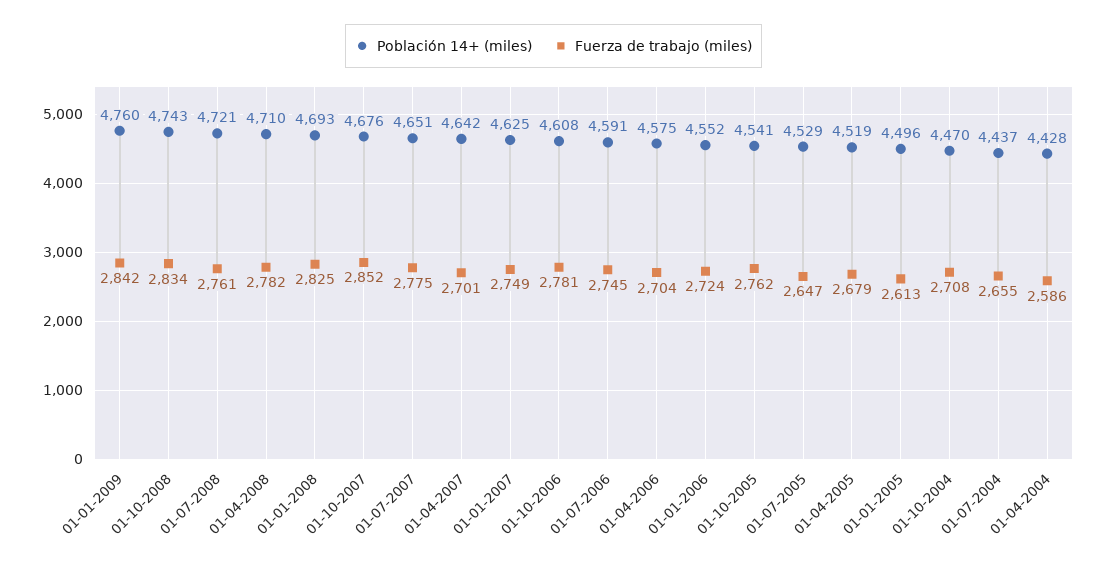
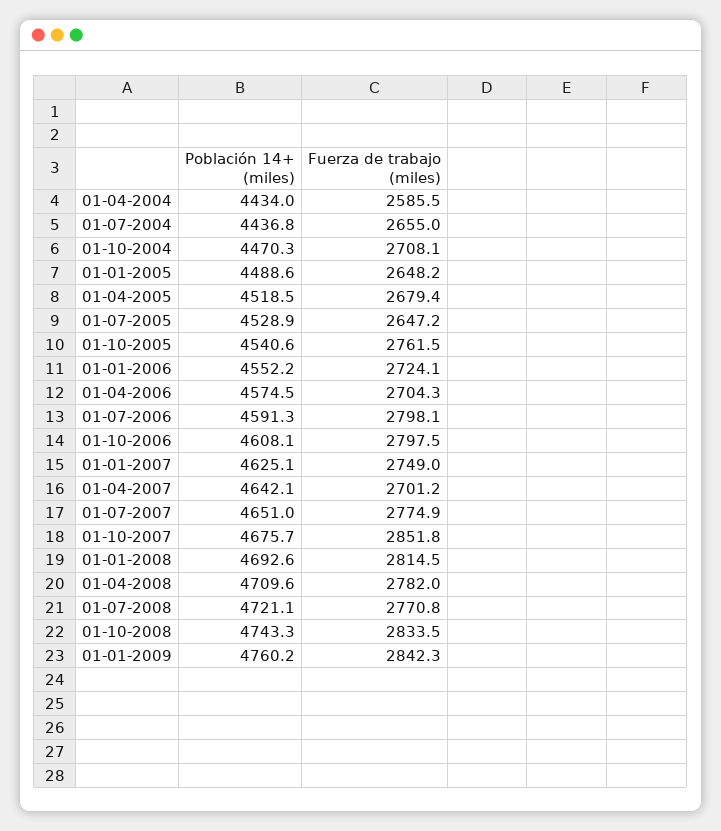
  {
    "Población 14+ (miles)": {
      "01-01-2009": 4760.2,
      "01-10-2008": 4743.3,
      "01-07-2008": 4721.1,
      "01-04-2008": 4709.6,
      "01-01-2008": 4692.6,
      "01-10-2007": 4675.7,
      "01-07-2007": 4651,
      "01-04-2007": 4642.1,
      "01-01-2007": 4625.1,
      "01-10-2006": 4608.1,
      "01-07-2006": 4591.3,
      "01-04-2006": 4574.5,
      "01-01-2006": 4552.2,
      "01-10-2005": 4540.6,
      "01-07-2005": 4528.9,
      "01-04-2005": 4518.5,
-     "01-01-2005": 4496,
+     "01-01-2005": 4488.6,
      "01-10-2004": 4470.3,
      "01-07-2004": 4436.8,
-     "01-04-2004": 4428
+     "01-04-2004": 4434
    },
    "Fuerza de trabajo (miles)": {
      "01-01-2009": 2842.3,
      "01-10-2008": 2833.5,
-     "01-07-2008": 2761,
+     "01-07-2008": 2770.8,
      "01-04-2008": 2782,
-     "01-01-2008": 2825,
+     "01-01-2008": 2814.5,
      "01-10-2007": 2851.8,
      "01-07-2007": 2774.9,
      "01-04-2007": 2701.2,
      "01-01-2007": 2749,
-     "01-10-2006": 2781,
+     "01-10-2006": 2797.5,
-     "01-07-2006": 2745,
+     "01-07-2006": 2798.1,
      "01-04-2006": 2704.3,
      "01-01-2006": 2724.1,
      "01-10-2005": 2761.5,
      "01-07-2005": 2647.2,
      "01-04-2005": 2679.4,
-     "01-01-2005": 2613,
+     "01-01-2005": 2648.2,
      "01-10-2004": 2708.1,
      "01-07-2004": 2655,
      "01-04-2004": 2585.5
    }
  }

